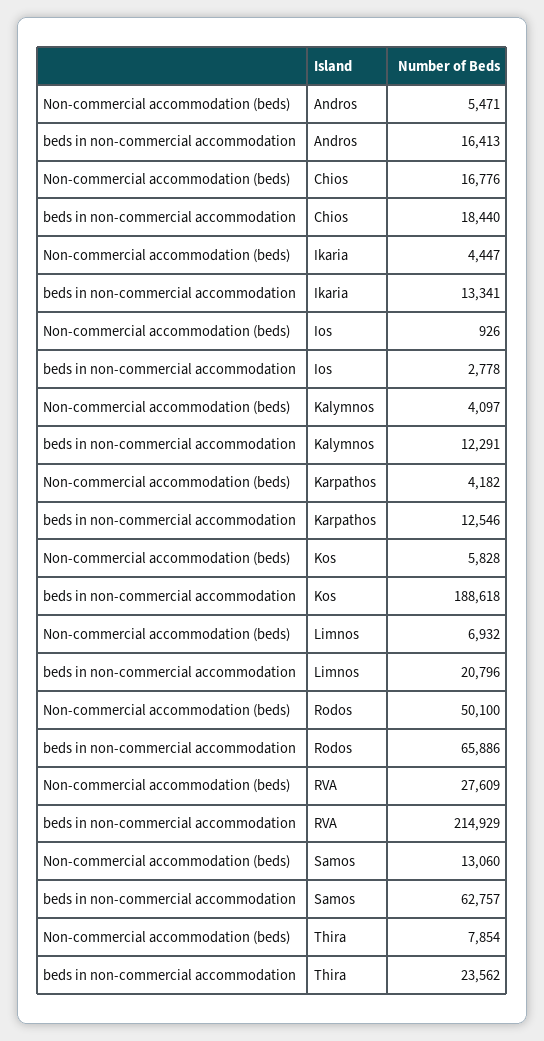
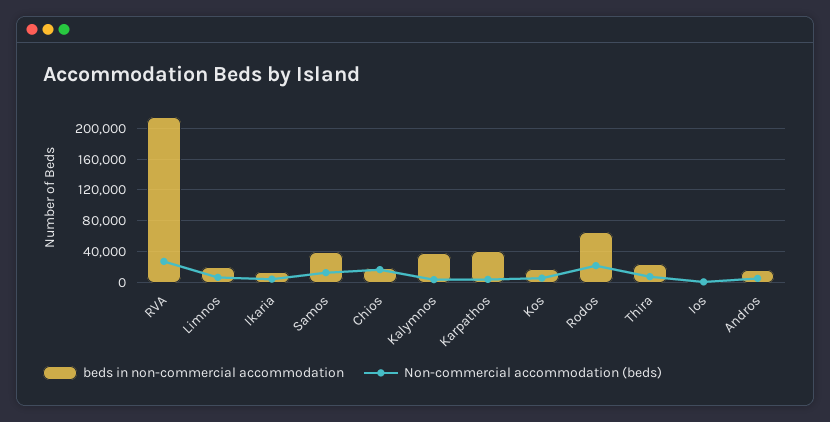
  {
    "Non-commercial accommodation (beds)": {
      "Andros": 5471,
      "Chios": 16776,
      "Ikaria": 4447,
      "Ios": 926,
      "Kalymnos": 4097,
      "Karpathos": 4182,
      "Kos": 5828,
      "Limnos": 6932,
-     "Rodos": 50100,
+     "Rodos": 20000,
      "RVA": 27609,
      "Samos": 13060,
      "Thira": 7854
    },
    "beds in non-commercial accommodation": {
      "Andros": 16413,
      "Chios": 18440,
      "Ikaria": 13341,
      "Ios": 2778,
-     "Kalymnos": 12291,
+     "Kalymnos": 40000,
-     "Karpathos": 12546,
+     "Karpathos": 40000,
-     "Kos": 188618,
+     "Kos": 20000,
      "Limnos": 20796,
      "Rodos": 65886,
      "RVA": 214929,
-     "Samos": 62757,
+     "Samos": 40000,
      "Thira": 23562
    }
  }

